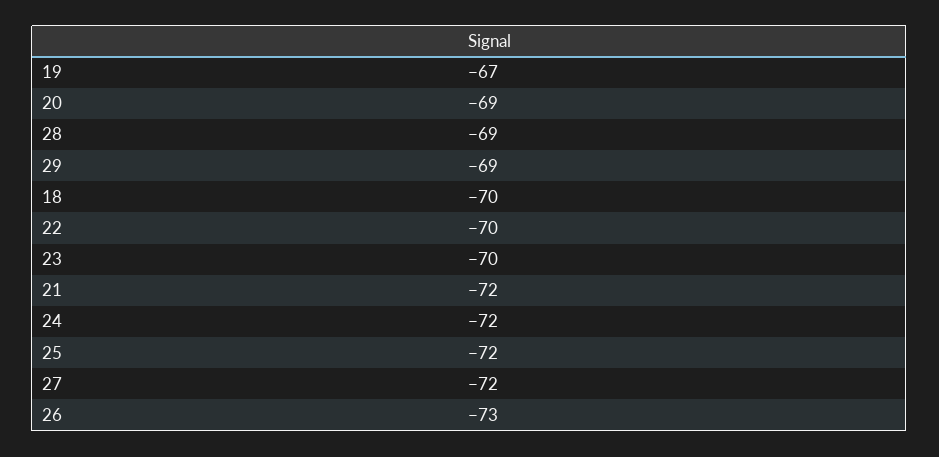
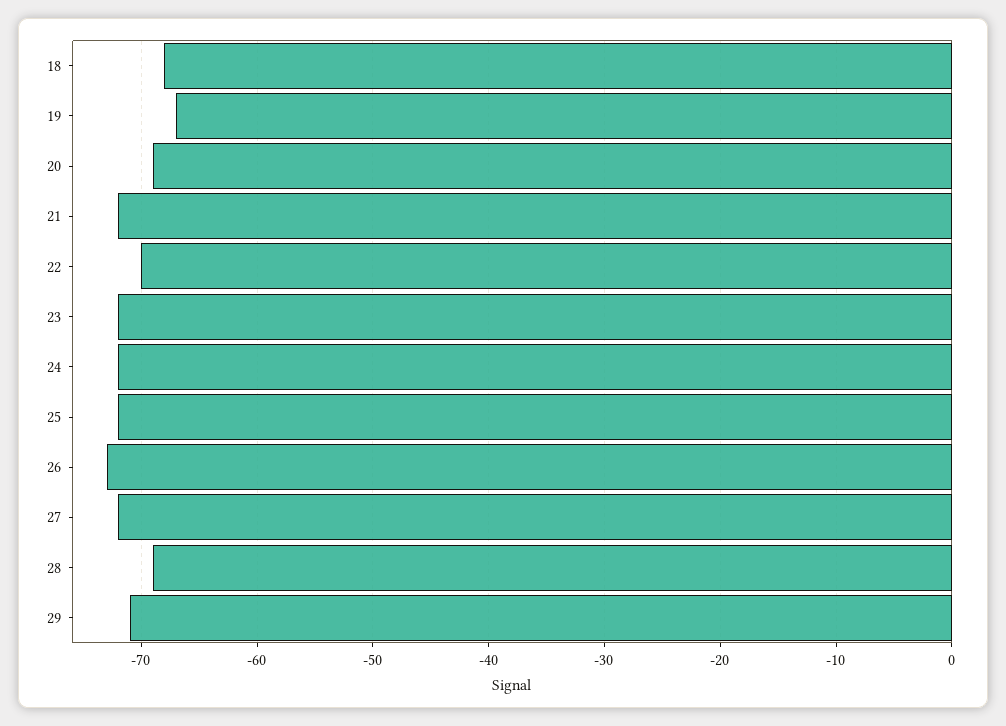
  {
    "19": -67,
    "20": -69,
    "28": -69,
-   "29": -69,
+   "29": -71,
-   "18": -70,
+   "18": -68,
    "22": -70,
-   "23": -70,
+   "23": -72,
    "21": -72,
    "24": -72,
    "25": -72,
    "27": -72,
    "26": -73
  }

